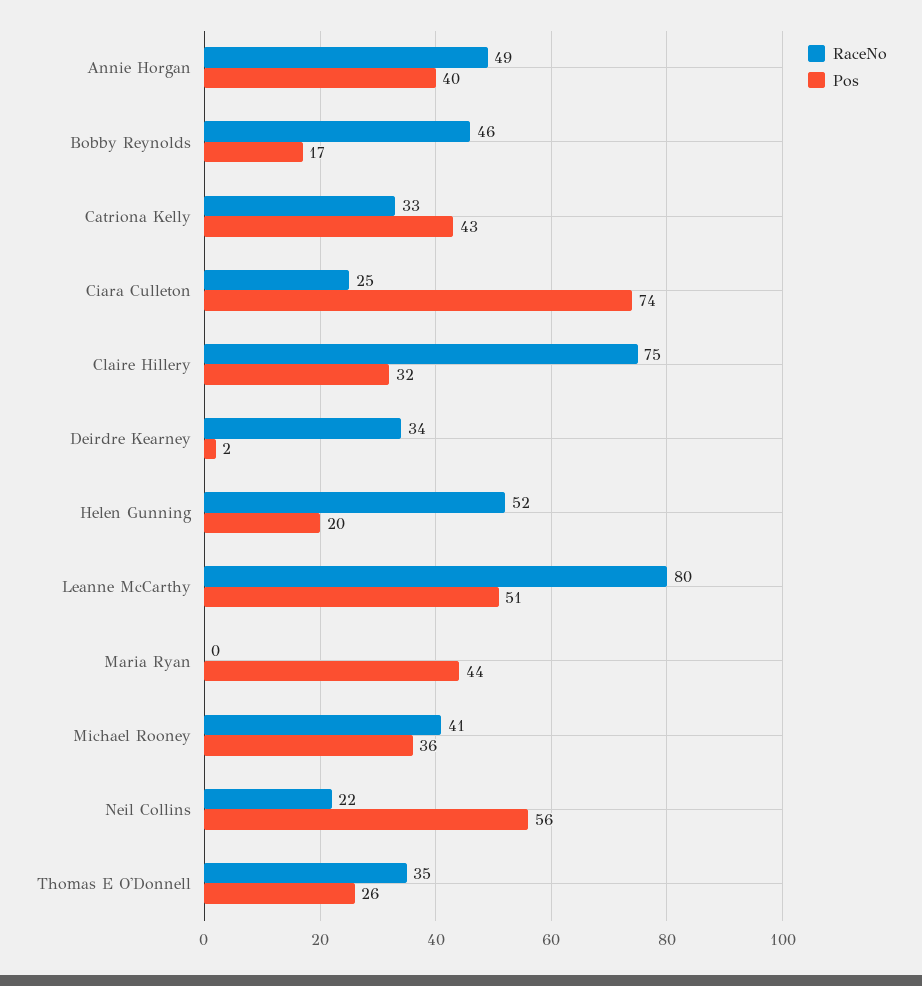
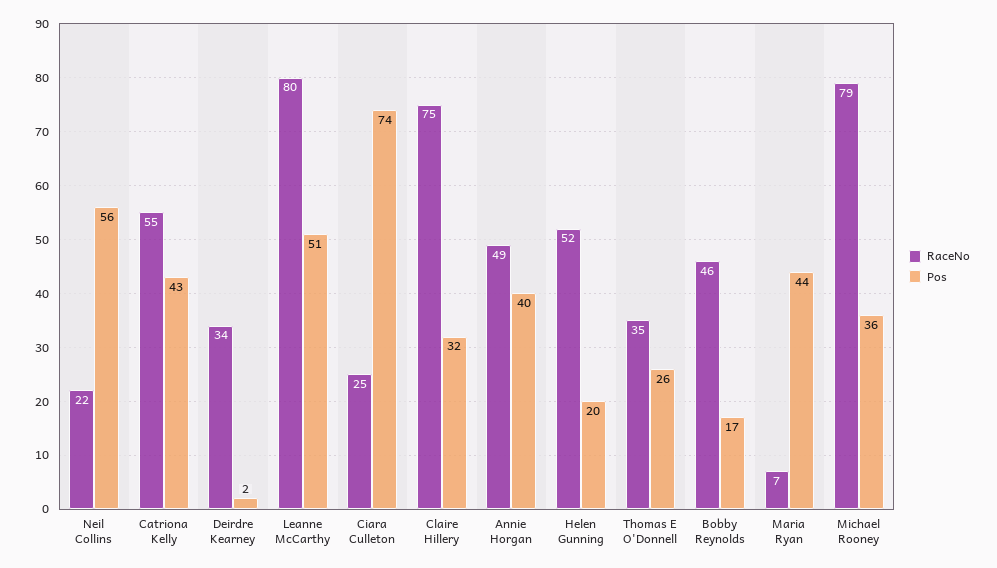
  {
    "RaceNo": {
      "Annie Horgan": 49,
      "Bobby Reynolds": 46,
-     "Catriona Kelly": 33,
+     "Catriona Kelly": 55,
      "Ciara Culleton": 25,
      "Claire Hillery": 75,
      "Deirdre Kearney": 34,
      "Helen Gunning": 52,
      "Leanne McCarthy": 80,
-     "Maria Ryan": 0,
+     "Maria Ryan": 7,
-     "Michael Rooney": 41,
+     "Michael Rooney": 79,
      "Neil Collins": 22,
      "Thomas E O'Donnell": 35
    },
    "Pos": {
      "Annie Horgan": 40,
      "Bobby Reynolds": 17,
      "Catriona Kelly": 43,
      "Ciara Culleton": 74,
      "Claire Hillery": 32,
      "Deirdre Kearney": 2,
      "Helen Gunning": 20,
      "Leanne McCarthy": 51,
      "Maria Ryan": 44,
      "Michael Rooney": 36,
      "Neil Collins": 56,
      "Thomas E O'Donnell": 26
    }
  }

